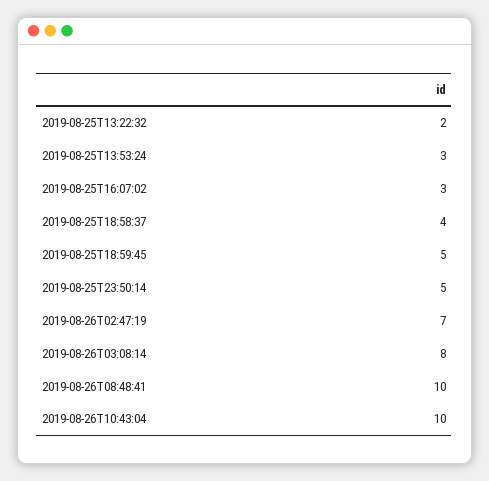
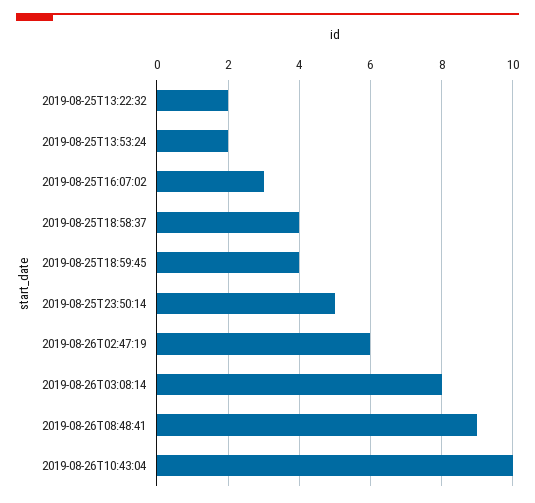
  {
    "2019-08-25T13:22:32": 2,
-   "2019-08-25T13:53:24": 3,
+   "2019-08-25T13:53:24": 2,
    "2019-08-25T16:07:02": 3,
    "2019-08-25T18:58:37": 4,
-   "2019-08-25T18:59:45": 5,
+   "2019-08-25T18:59:45": 4,
    "2019-08-25T23:50:14": 5,
-   "2019-08-26T02:47:19": 7,
+   "2019-08-26T02:47:19": 6,
    "2019-08-26T03:08:14": 8,
-   "2019-08-26T08:48:41": 10,
+   "2019-08-26T08:48:41": 9,
    "2019-08-26T10:43:04": 10
  }

